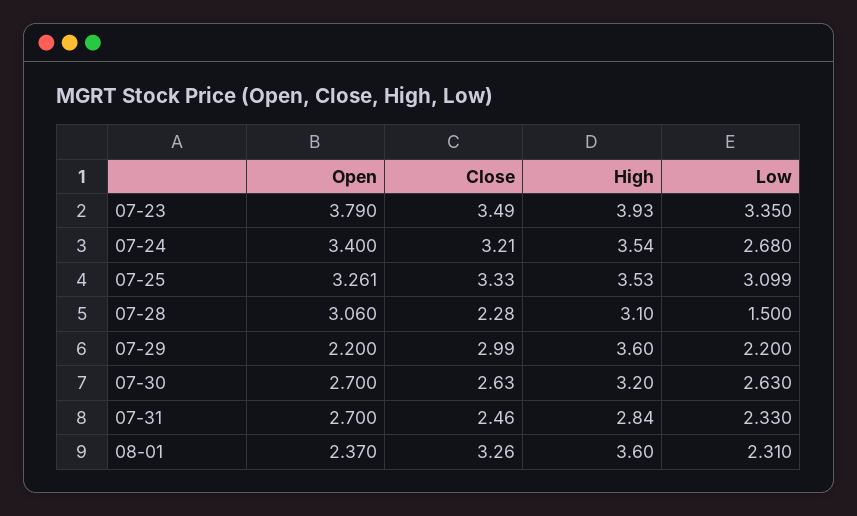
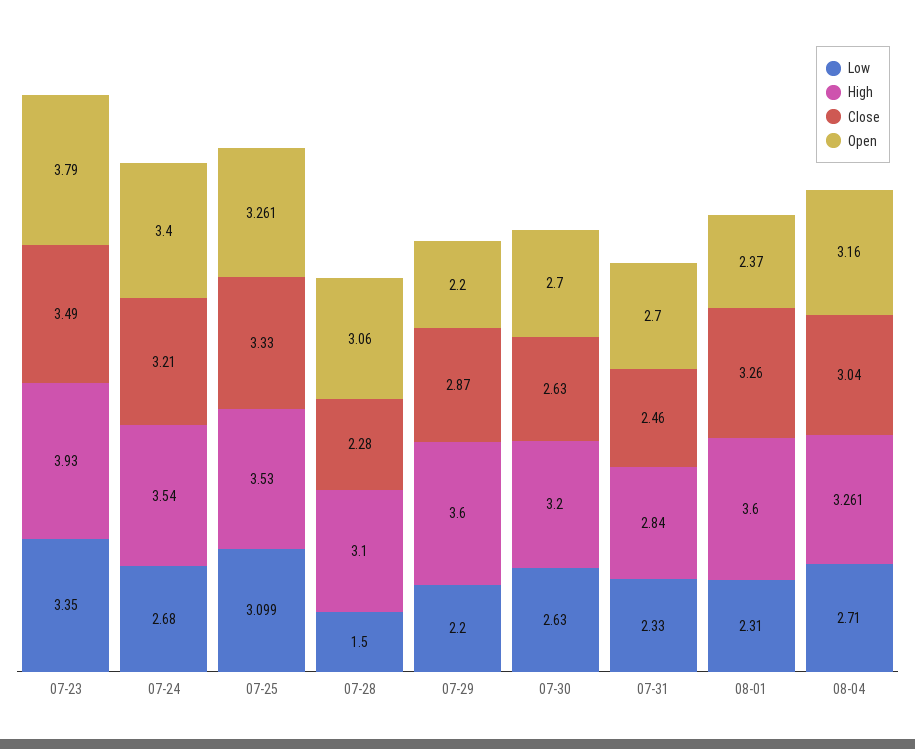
  {
    "Open": {
      "07-23": 3.79,
      "07-24": 3.4,
      "07-25": 3.261,
      "07-28": 3.06,
      "07-29": 2.2,
      "07-30": 2.7,
      "07-31": 2.7,
-     "08-01": 2.37
+     "08-01": 2.37,
+     "08-04": 3.16
    },
    "Close": {
      "07-23": 3.49,
      "07-24": 3.21,
      "07-25": 3.33,
      "07-28": 2.28,
-     "07-29": 2.99,
+     "07-29": 2.87,
      "07-30": 2.63,
      "07-31": 2.46,
-     "08-01": 3.26
+     "08-01": 3.26,
+     "08-04": 3.04
    },
    "High": {
      "07-23": 3.93,
      "07-24": 3.54,
      "07-25": 3.53,
      "07-28": 3.1,
      "07-29": 3.6,
      "07-30": 3.2,
      "07-31": 2.84,
-     "08-01": 3.6
+     "08-01": 3.6,
+     "08-04": 3.261
    },
    "Low": {
      "07-23": 3.35,
      "07-24": 2.68,
      "07-25": 3.099,
      "07-28": 1.5,
      "07-29": 2.2,
      "07-30": 2.63,
      "07-31": 2.33,
-     "08-01": 2.31
+     "08-01": 2.31,
+     "08-04": 2.71
    }
  }

